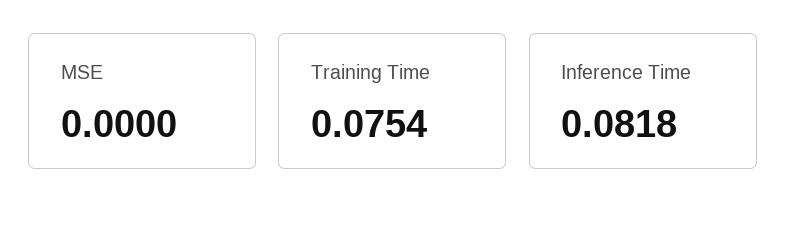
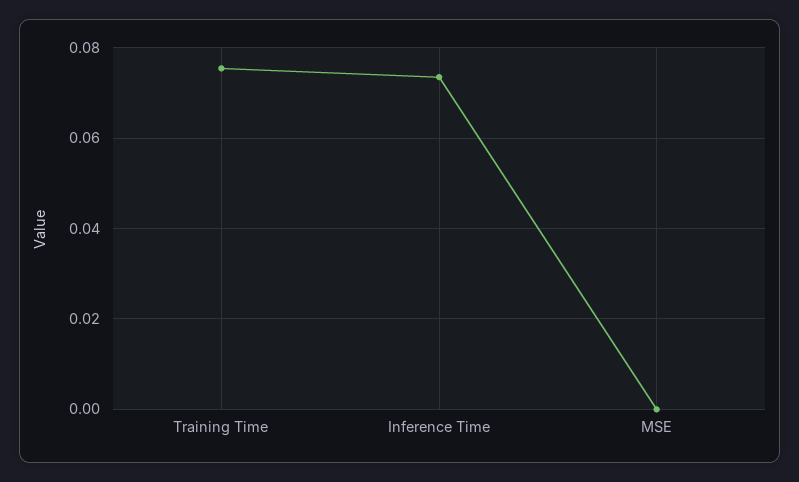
  {
    "MSE": 0,
    "Training Time": 0.0754,
-   "Inference Time": 0.0818
+   "Inference Time": 0.074
  }

